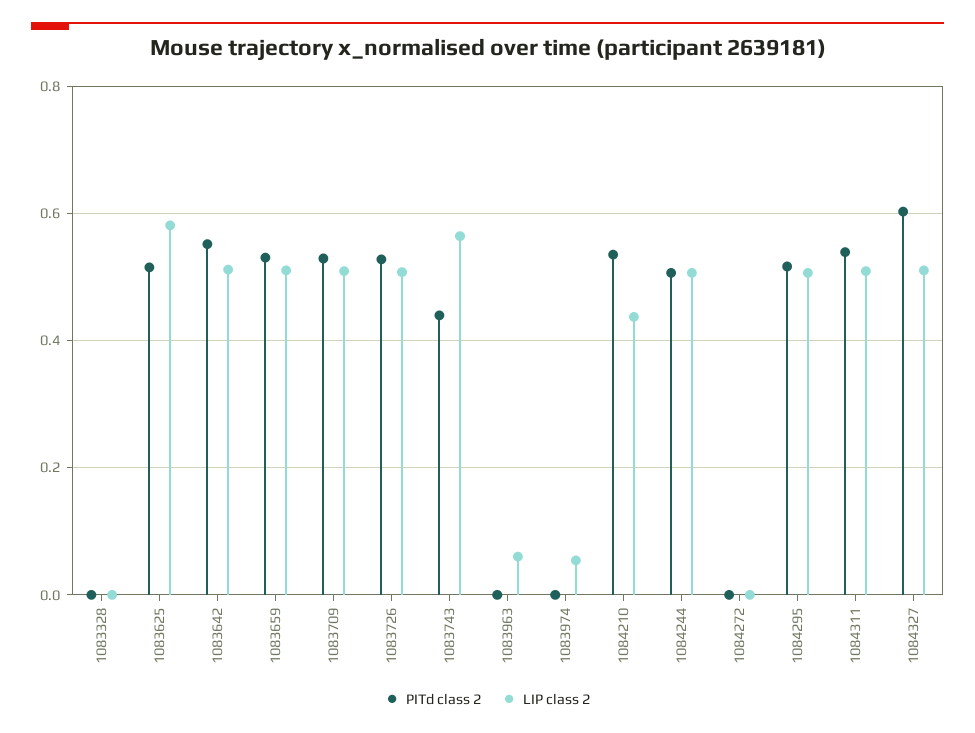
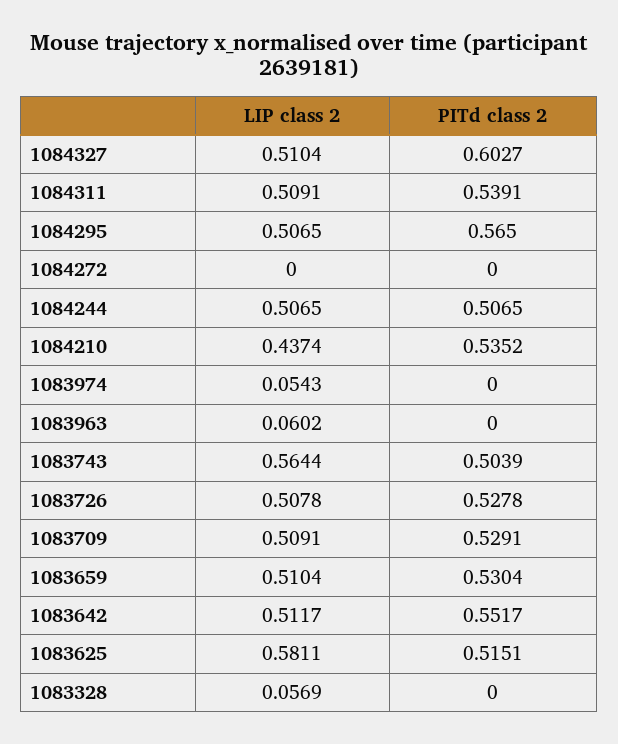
  {
    "PITd class 2": {
      "1083328": 0,
      "1083625": 0.5151,
      "1083642": 0.5517,
      "1083659": 0.5304,
      "1083709": 0.5291,
      "1083726": 0.5278,
-     "1083743": 0.44,
+     "1083743": 0.5039,
      "1083963": 0,
      "1083974": 0,
      "1084210": 0.5352,
      "1084244": 0.5065,
      "1084272": 0,
-     "1084295": 0.52,
+     "1084295": 0.565,
      "1084311": 0.5391,
      "1084327": 0.6027
    },
    "LIP class 2": {
-     "1083328": 0,
+     "1083328": 0.0569,
      "1083625": 0.5811,
      "1083642": 0.5117,
      "1083659": 0.5104,
      "1083709": 0.5091,
      "1083726": 0.5078,
      "1083743": 0.5644,
      "1083963": 0.0602,
      "1083974": 0.0543,
      "1084210": 0.4374,
      "1084244": 0.5065,
      "1084272": 0,
      "1084295": 0.5065,
      "1084311": 0.5091,
      "1084327": 0.5104
    }
  }

